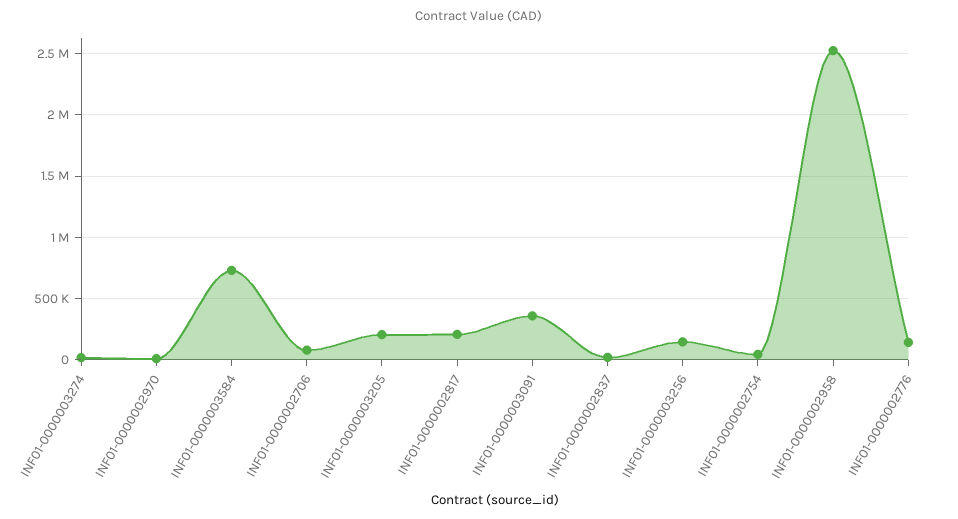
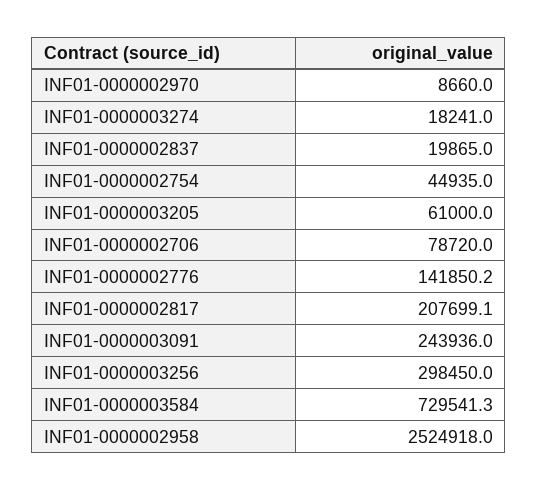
  {
    "INF01-0000003274": 18241,
    "INF01-0000002970": 8660,
    "INF01-0000003584": 729541.3,
    "INF01-0000002706": 78720,
-   "INF01-0000003205": 200000,
+   "INF01-0000003205": 61000,
    "INF01-0000002817": 207699.1,
-   "INF01-0000003091": 350000,
+   "INF01-0000003091": 243936,
    "INF01-0000002837": 19865,
-   "INF01-0000003256": 150000,
+   "INF01-0000003256": 298450,
    "INF01-0000002754": 44935,
    "INF01-0000002958": 2524918,
    "INF01-0000002776": 141850.2
  }

